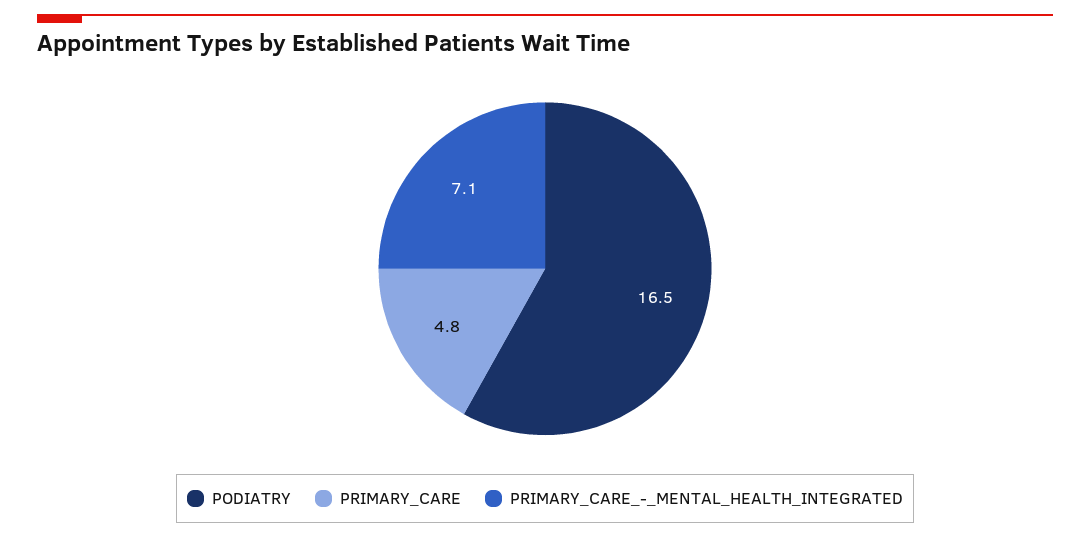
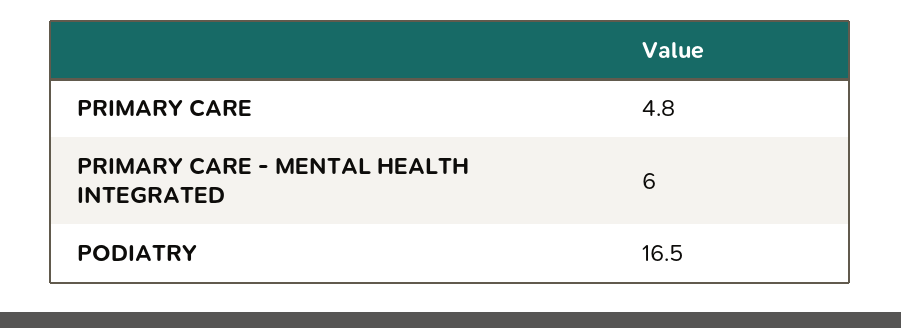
  {
    "PODIATRY": 16.5,
    "PRIMARY_CARE": 4.8,
-   "PRIMARY_CARE_-_MENTAL_HEALTH_INTEGRATED": 7.1
+   "PRIMARY_CARE_-_MENTAL_HEALTH_INTEGRATED": 6
  }

